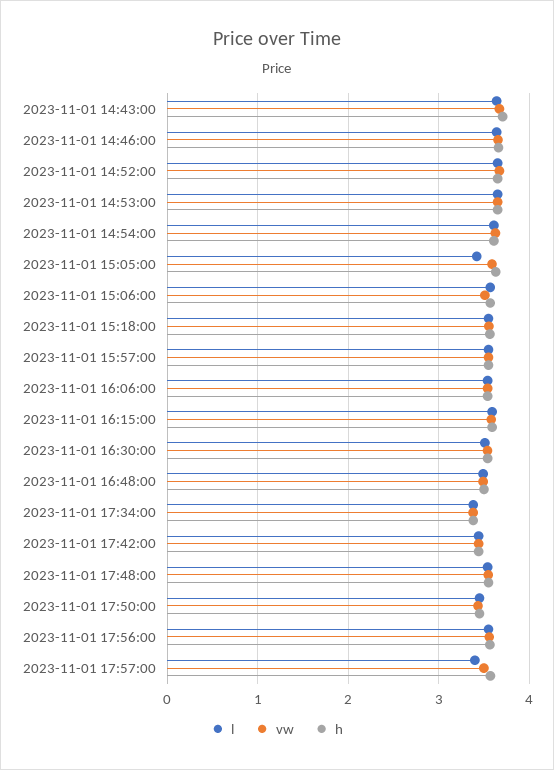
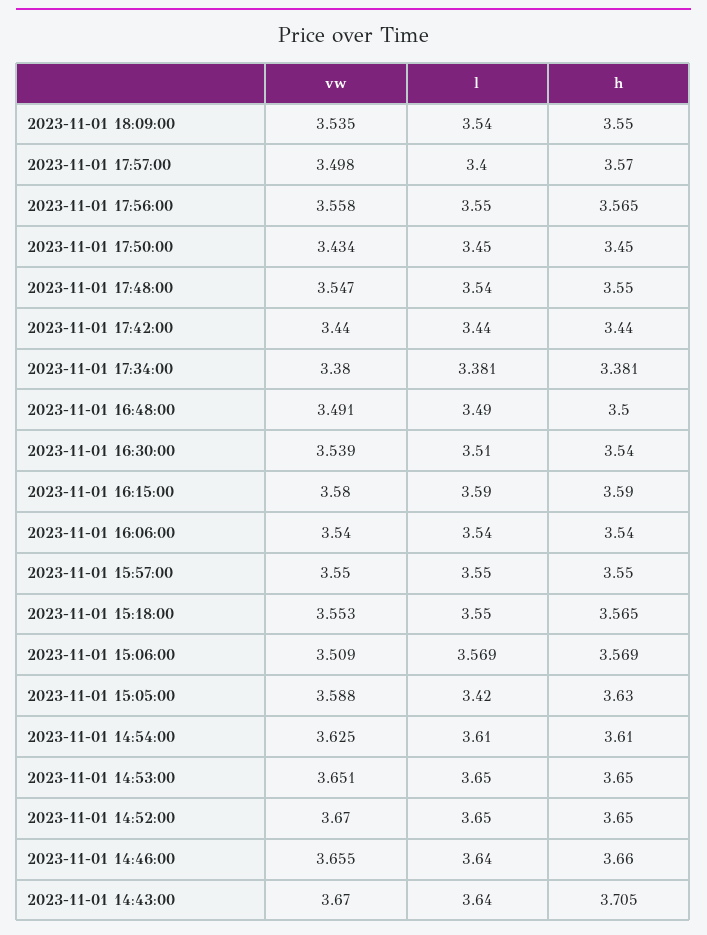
  {
    "l": {
      "2023-11-01 14:43:00": 3.64,
      "2023-11-01 14:46:00": 3.64,
      "2023-11-01 14:52:00": 3.65,
      "2023-11-01 14:53:00": 3.65,
      "2023-11-01 14:54:00": 3.61,
      "2023-11-01 15:05:00": 3.42,
      "2023-11-01 15:06:00": 3.569,
      "2023-11-01 15:18:00": 3.55,
      "2023-11-01 15:57:00": 3.55,
      "2023-11-01 16:06:00": 3.54,
      "2023-11-01 16:15:00": 3.59,
      "2023-11-01 16:30:00": 3.51,
      "2023-11-01 16:48:00": 3.49,
      "2023-11-01 17:34:00": 3.381,
      "2023-11-01 17:42:00": 3.44,
      "2023-11-01 17:48:00": 3.54,
      "2023-11-01 17:50:00": 3.45,
      "2023-11-01 17:56:00": 3.55,
-     "2023-11-01 17:57:00": 3.4
+     "2023-11-01 17:57:00": 3.4,
+     "2023-11-01 18:09:00": 3.54
    },
    "vw": {
      "2023-11-01 14:43:00": 3.67,
      "2023-11-01 14:46:00": 3.655,
      "2023-11-01 14:52:00": 3.67,
      "2023-11-01 14:53:00": 3.651,
      "2023-11-01 14:54:00": 3.625,
      "2023-11-01 15:05:00": 3.588,
      "2023-11-01 15:06:00": 3.509,
      "2023-11-01 15:18:00": 3.553,
      "2023-11-01 15:57:00": 3.55,
      "2023-11-01 16:06:00": 3.54,
      "2023-11-01 16:15:00": 3.58,
      "2023-11-01 16:30:00": 3.539,
      "2023-11-01 16:48:00": 3.491,
      "2023-11-01 17:34:00": 3.38,
      "2023-11-01 17:42:00": 3.44,
      "2023-11-01 17:48:00": 3.547,
      "2023-11-01 17:50:00": 3.434,
      "2023-11-01 17:56:00": 3.558,
-     "2023-11-01 17:57:00": 3.498
+     "2023-11-01 17:57:00": 3.498,
+     "2023-11-01 18:09:00": 3.535
    },
    "h": {
      "2023-11-01 14:43:00": 3.705,
      "2023-11-01 14:46:00": 3.66,
      "2023-11-01 14:52:00": 3.65,
      "2023-11-01 14:53:00": 3.65,
      "2023-11-01 14:54:00": 3.61,
      "2023-11-01 15:05:00": 3.63,
      "2023-11-01 15:06:00": 3.569,
      "2023-11-01 15:18:00": 3.565,
      "2023-11-01 15:57:00": 3.55,
      "2023-11-01 16:06:00": 3.54,
      "2023-11-01 16:15:00": 3.59,
      "2023-11-01 16:30:00": 3.54,
      "2023-11-01 16:48:00": 3.5,
      "2023-11-01 17:34:00": 3.381,
      "2023-11-01 17:42:00": 3.44,
      "2023-11-01 17:48:00": 3.55,
      "2023-11-01 17:50:00": 3.45,
      "2023-11-01 17:56:00": 3.565,
-     "2023-11-01 17:57:00": 3.57
+     "2023-11-01 17:57:00": 3.57,
+     "2023-11-01 18:09:00": 3.55
    }
  }

